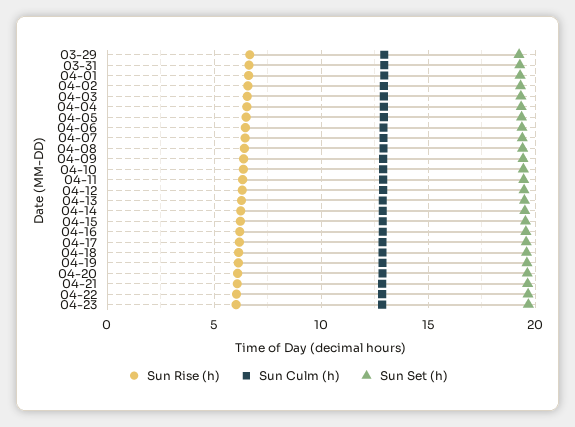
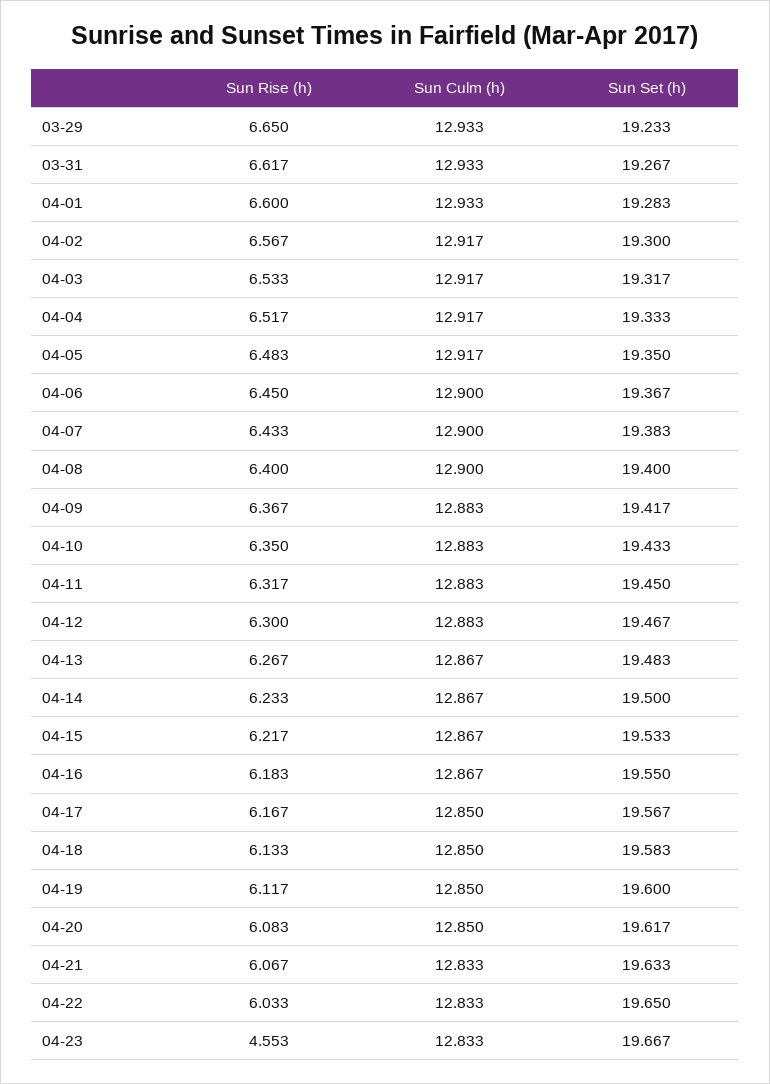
  {
    "Sun Rise (h)": {
      "03-29": 6.65,
      "03-31": 6.617,
      "04-01": 6.6,
      "04-02": 6.567,
      "04-03": 6.533,
      "04-04": 6.517,
      "04-05": 6.483,
      "04-06": 6.45,
      "04-07": 6.433,
      "04-08": 6.4,
      "04-09": 6.367,
      "04-10": 6.35,
      "04-11": 6.317,
      "04-12": 6.3,
      "04-13": 6.267,
      "04-14": 6.233,
      "04-15": 6.217,
      "04-16": 6.183,
      "04-17": 6.167,
      "04-18": 6.133,
      "04-19": 6.117,
      "04-20": 6.083,
      "04-21": 6.067,
      "04-22": 6.033,
-     "04-23": 6
+     "04-23": 4.553
    },
    "Sun Culm (h)": {
      "03-29": 12.933,
      "03-31": 12.933,
      "04-01": 12.933,
      "04-02": 12.917,
      "04-03": 12.917,
      "04-04": 12.917,
      "04-05": 12.917,
      "04-06": 12.9,
      "04-07": 12.9,
      "04-08": 12.9,
      "04-09": 12.883,
      "04-10": 12.883,
      "04-11": 12.883,
      "04-12": 12.883,
      "04-13": 12.867,
      "04-14": 12.867,
      "04-15": 12.867,
      "04-16": 12.867,
      "04-17": 12.85,
      "04-18": 12.85,
      "04-19": 12.85,
      "04-20": 12.85,
      "04-21": 12.833,
      "04-22": 12.833,
      "04-23": 12.833
    },
    "Sun Set (h)": {
      "03-29": 19.233,
      "03-31": 19.267,
      "04-01": 19.283,
      "04-02": 19.3,
      "04-03": 19.317,
      "04-04": 19.333,
      "04-05": 19.35,
      "04-06": 19.367,
      "04-07": 19.383,
      "04-08": 19.4,
      "04-09": 19.417,
      "04-10": 19.433,
      "04-11": 19.45,
      "04-12": 19.467,
      "04-13": 19.483,
      "04-14": 19.5,
      "04-15": 19.533,
      "04-16": 19.55,
      "04-17": 19.567,
      "04-18": 19.583,
      "04-19": 19.6,
      "04-20": 19.617,
      "04-21": 19.633,
      "04-22": 19.65,
      "04-23": 19.667
    }
  }

